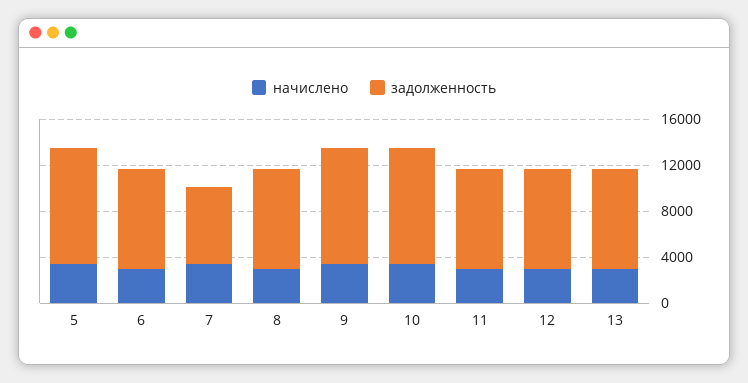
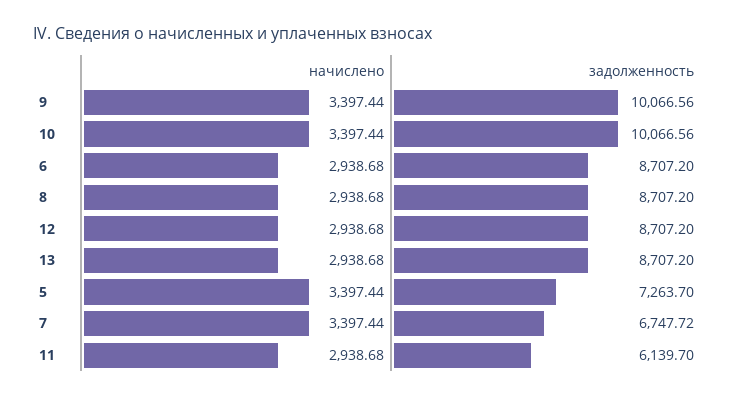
  {
    "начислено": {
      "5": 3397.44,
      "6": 2938.68,
      "7": 3397.44,
      "8": 2938.68,
      "9": 3397.44,
      "10": 3397.44,
      "11": 2938.68,
      "12": 2938.68,
      "13": 2938.68
    },
    "задолженность": {
-     "5": 10000,
+     "5": 7263.7,
      "6": 8707.2,
      "7": 6747.72,
      "8": 8707.2,
      "9": 10066.56,
      "10": 10066.56,
-     "11": 9000,
+     "11": 6139.7,
      "12": 8707.2,
      "13": 8707.2
    }
  }

